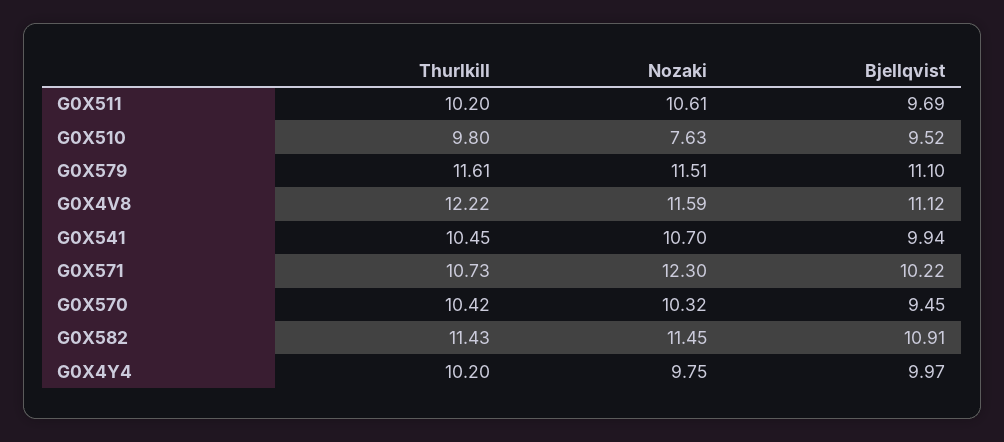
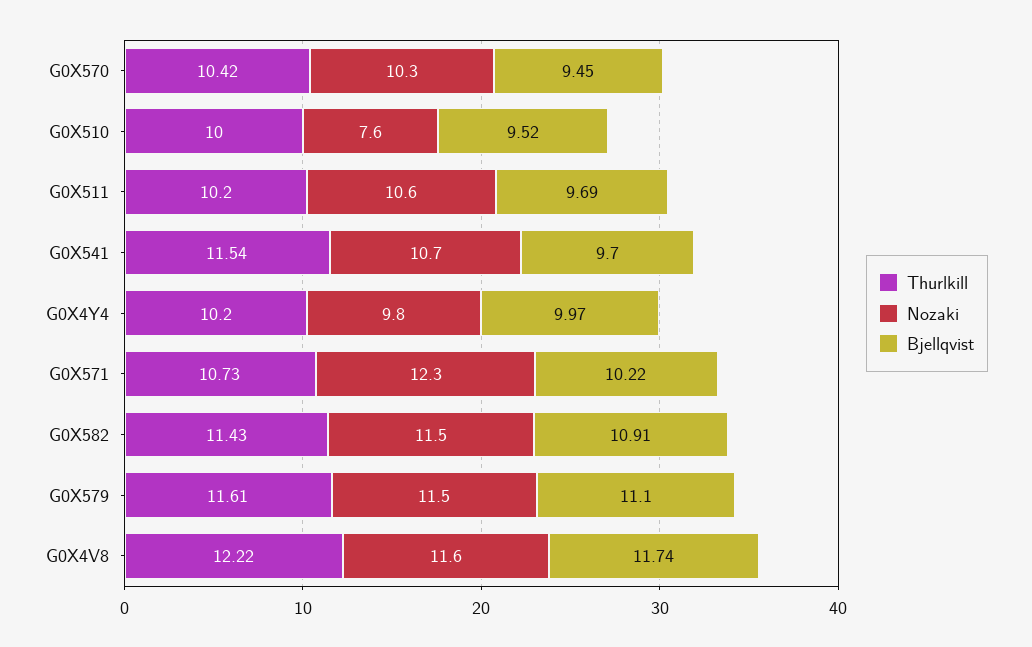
  {
    "Thurlkill": {
      "G0X511": 10.2,
-     "G0X510": 9.8,
+     "G0X510": 10,
      "G0X579": 11.61,
      "G0X4V8": 12.22,
-     "G0X541": 10.45,
+     "G0X541": 11.54,
      "G0X571": 10.73,
      "G0X570": 10.42,
      "G0X582": 11.43,
      "G0X4Y4": 10.2
    },
    "Nozaki": {
      "G0X511": 10.61,
      "G0X510": 7.63,
      "G0X579": 11.51,
      "G0X4V8": 11.59,
      "G0X541": 10.7,
      "G0X571": 12.3,
      "G0X570": 10.32,
      "G0X582": 11.45,
      "G0X4Y4": 9.75
    },
    "Bjellqvist": {
      "G0X511": 9.69,
      "G0X510": 9.52,
      "G0X579": 11.1,
-     "G0X4V8": 11.12,
+     "G0X4V8": 11.74,
-     "G0X541": 9.94,
+     "G0X541": 9.7,
      "G0X571": 10.22,
      "G0X570": 9.45,
      "G0X582": 10.91,
      "G0X4Y4": 9.97
    }
  }

